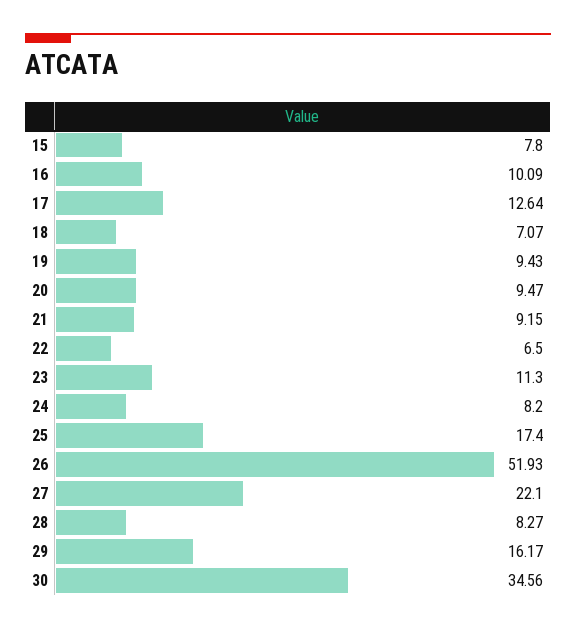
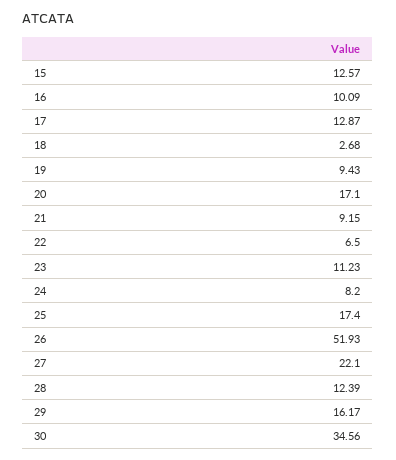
  {
-   "15": 7.8,
+   "15": 12.57,
    "16": 10.09,
-   "17": 12.64,
+   "17": 12.87,
-   "18": 7.07,
+   "18": 2.68,
    "19": 9.43,
-   "20": 9.47,
+   "20": 17.1,
    "21": 9.15,
    "22": 6.5,
-   "23": 11.3,
+   "23": 11.23,
    "24": 8.2,
    "25": 17.4,
    "26": 51.93,
    "27": 22.1,
-   "28": 8.27,
+   "28": 12.39,
    "29": 16.17,
    "30": 34.56
  }

